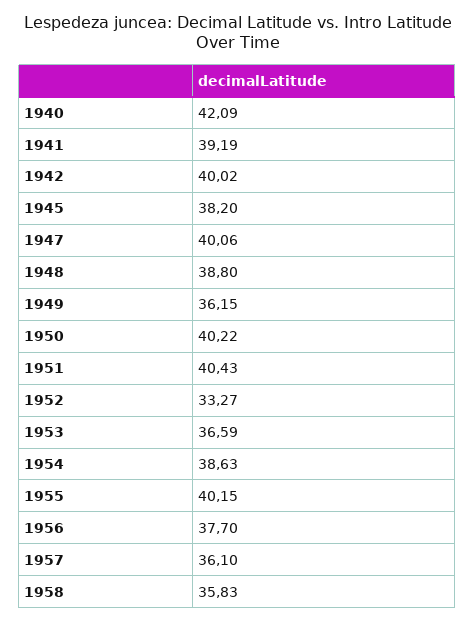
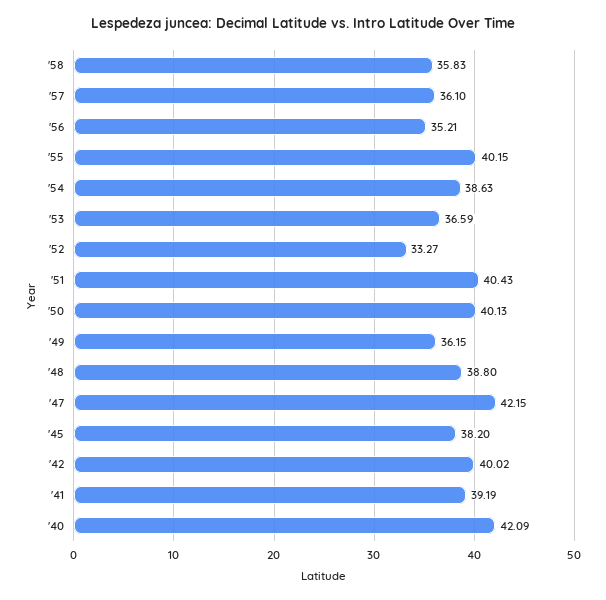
  {
    "1940": 42.09,
    "1941": 39.19,
    "1942": 40.02,
    "1945": 38.2,
-   "1947": 40.06,
+   "1947": 42.15,
    "1948": 38.8,
    "1949": 36.15,
-   "1950": 40.22,
+   "1950": 40.13,
    "1951": 40.43,
    "1952": 33.27,
    "1953": 36.59,
    "1954": 38.63,
    "1955": 40.15,
-   "1956": 37.7,
+   "1956": 35.21,
    "1957": 36.1,
    "1958": 35.83
  }

